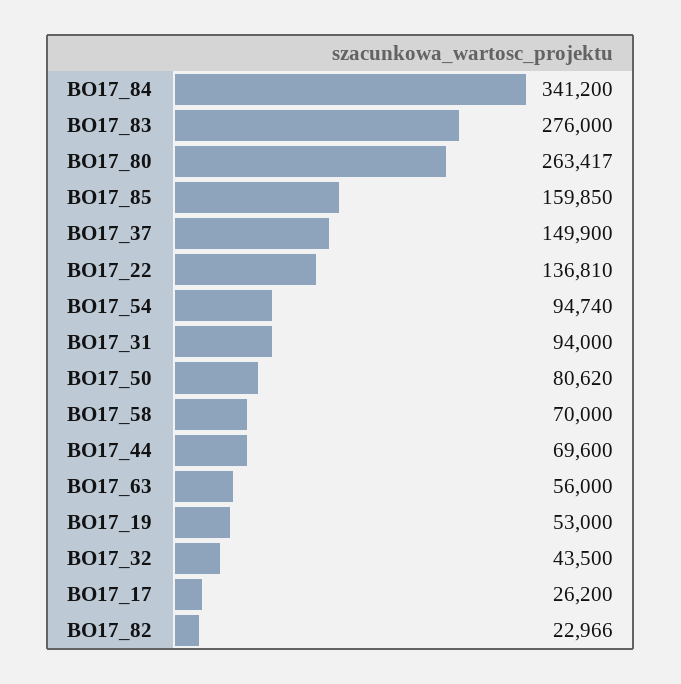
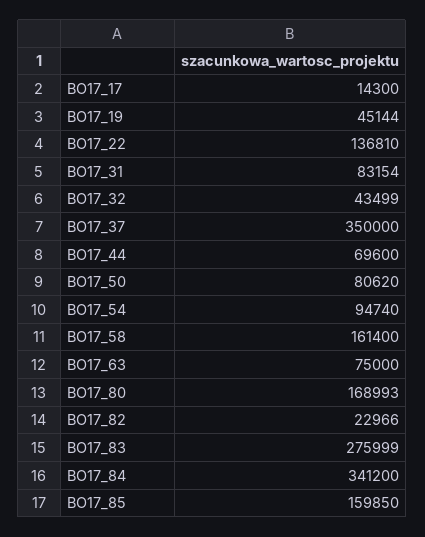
  {
    "BO17_84": 341200,
-   "BO17_83": 276000,
+   "BO17_83": 275999,
-   "BO17_80": 263417,
+   "BO17_80": 168993,
    "BO17_85": 159850,
-   "BO17_37": 149900,
+   "BO17_37": 350000,
    "BO17_22": 136810,
    "BO17_54": 94740,
-   "BO17_31": 94000,
+   "BO17_31": 83154,
    "BO17_50": 80620,
-   "BO17_58": 70000,
+   "BO17_58": 161400,
    "BO17_44": 69600,
-   "BO17_63": 56000,
+   "BO17_63": 75000,
-   "BO17_19": 53000,
+   "BO17_19": 45144,
-   "BO17_32": 43500,
+   "BO17_32": 43499,
-   "BO17_17": 26200,
+   "BO17_17": 14300,
    "BO17_82": 22966
  }

